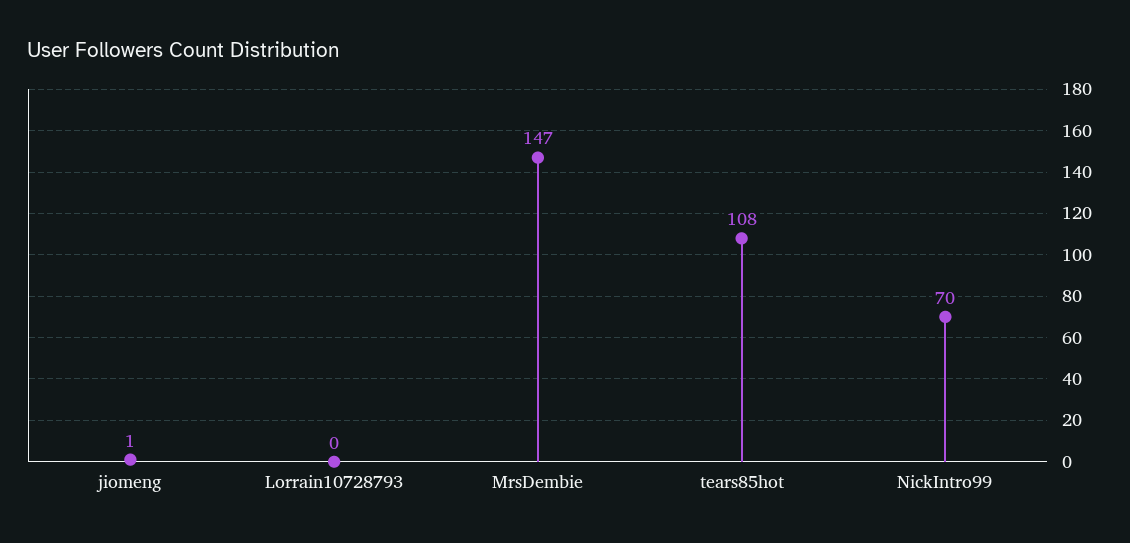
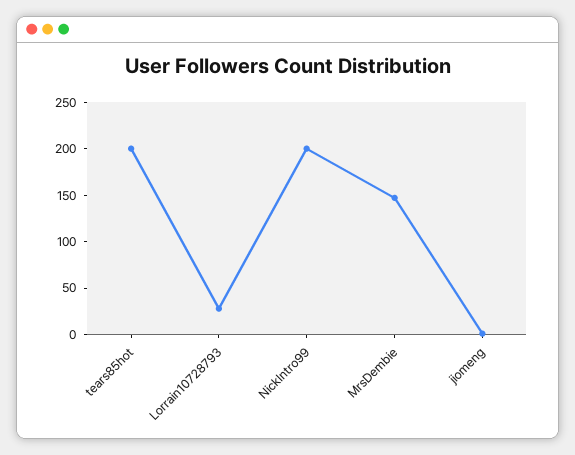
  {
    "jiomeng": 1,
-   "Lorrain10728793": 0,
+   "Lorrain10728793": 30,
    "MrsDembie": 147,
-   "tears85hot": 108,
+   "tears85hot": 200,
-   "NickIntro99": 70
+   "NickIntro99": 200
  }

